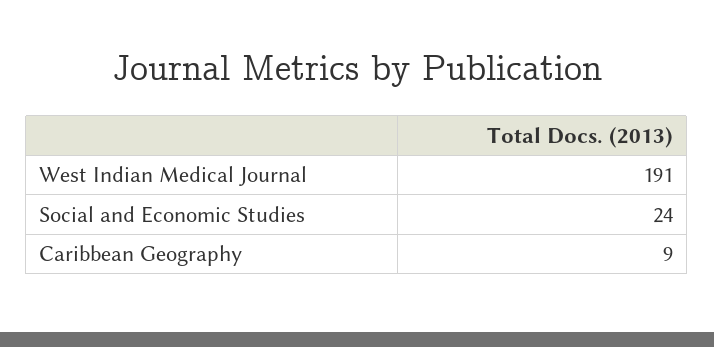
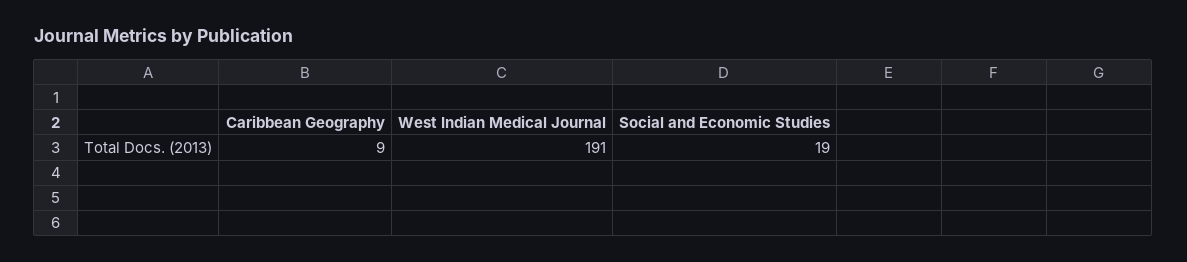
  {
    "West Indian Medical Journal": 191,
-   "Social and Economic Studies": 24,
+   "Social and Economic Studies": 19,
    "Caribbean Geography": 9
  }

